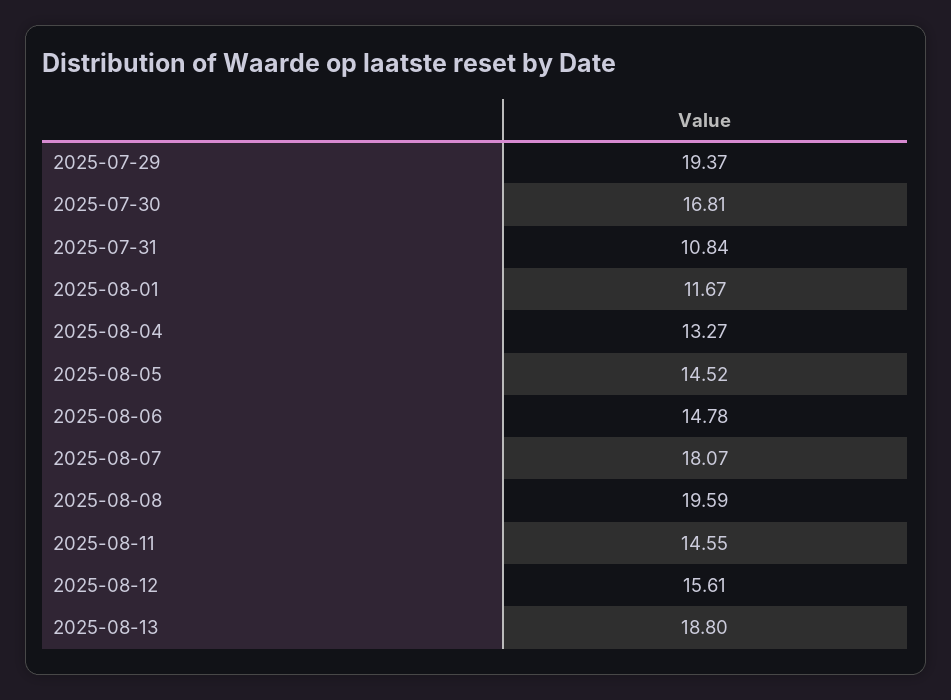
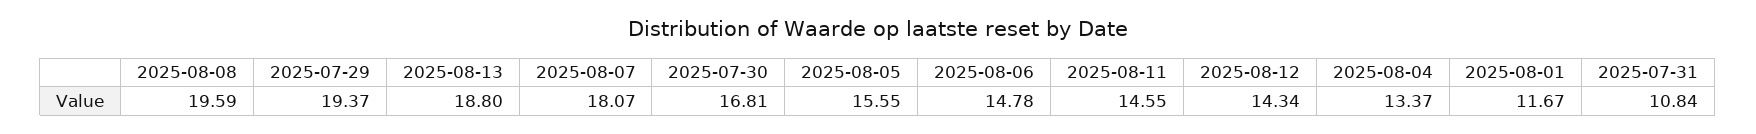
  {
    "2025-07-29": 19.37,
    "2025-07-30": 16.81,
    "2025-07-31": 10.84,
    "2025-08-01": 11.67,
-   "2025-08-04": 13.27,
+   "2025-08-04": 13.37,
-   "2025-08-05": 14.52,
+   "2025-08-05": 15.55,
    "2025-08-06": 14.78,
    "2025-08-07": 18.07,
    "2025-08-08": 19.59,
    "2025-08-11": 14.55,
-   "2025-08-12": 15.61,
+   "2025-08-12": 14.34,
    "2025-08-13": 18.8
  }

